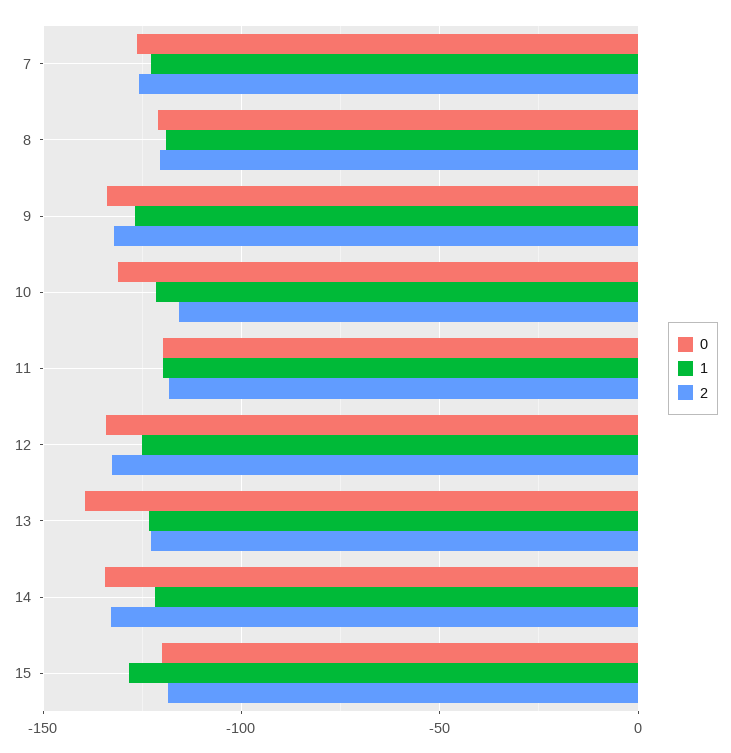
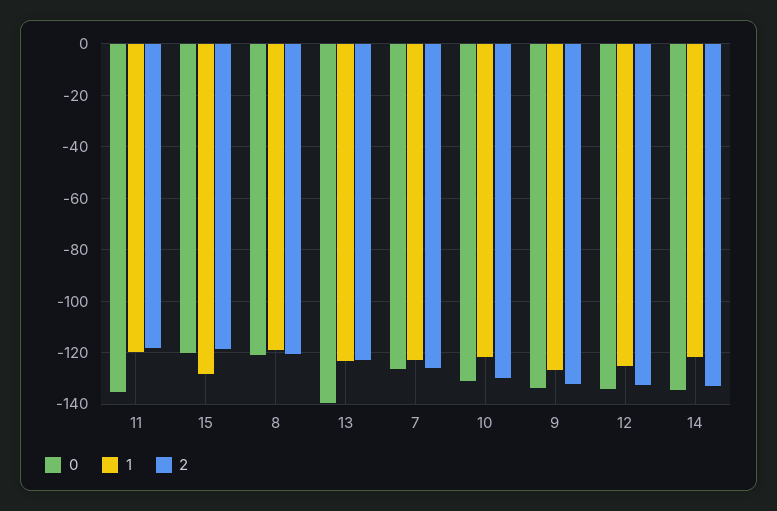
  {
    "0": {
      "7": -127.5,
      "8": -120,
      "9": -135,
      "10": -130,
-     "11": -120,
+     "11": -135,
      "12": -135,
      "13": -140,
      "14": -135,
      "15": -120
    },
    "1": {
      "7": -122.5,
      "8": -120,
      "9": -127.5,
      "10": -122.5,
      "11": -120,
      "12": -125,
      "13": -122.5,
      "14": -122.5,
      "15": -127.5
    },
    "2": {
      "7": -125,
      "8": -120,
      "9": -132.5,
-     "10": -115,
+     "10": -130,
      "11": -117.5,
      "12": -132.5,
      "13": -122.5,
      "14": -132.5,
      "15": -117.5
    }
  }

